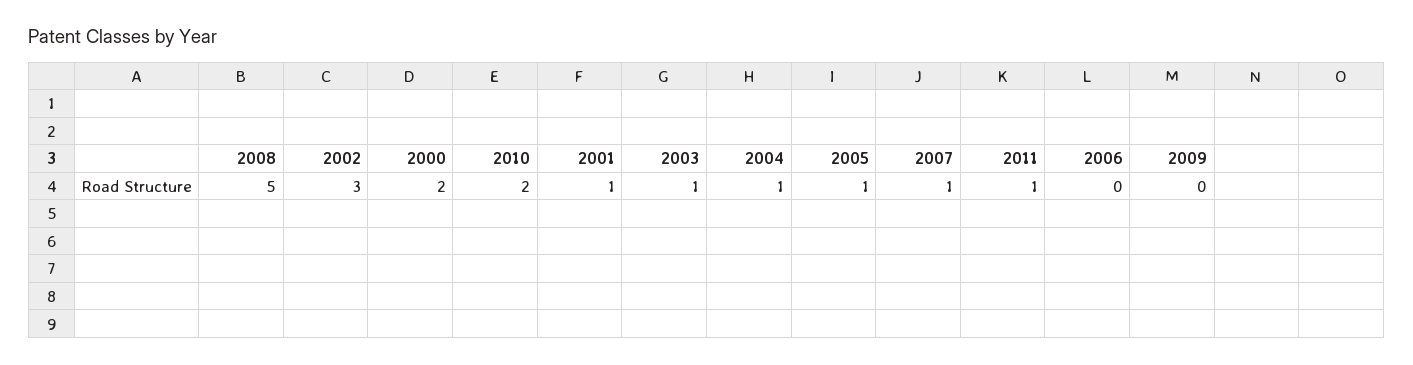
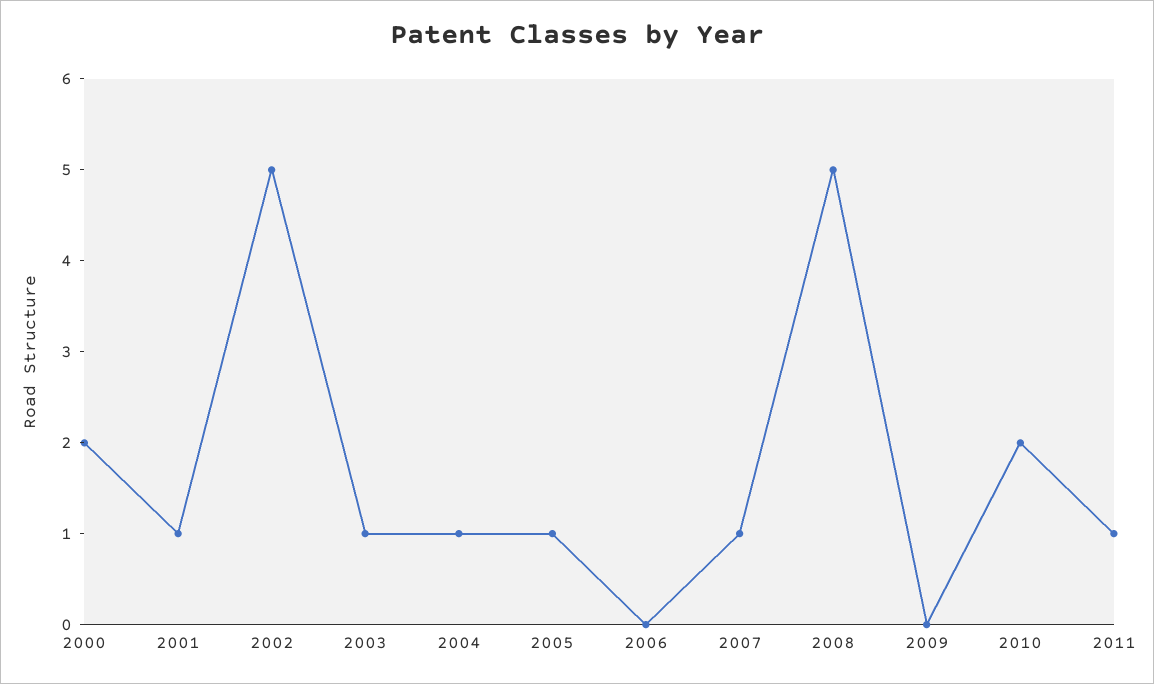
  {
    "2008": 5,
-   "2002": 3,
+   "2002": 5,
    "2000": 2,
    "2010": 2,
    "2001": 1,
    "2003": 1,
    "2004": 1,
    "2005": 1,
    "2007": 1,
    "2011": 1,
    "2006": 0,
    "2009": 0
  }

